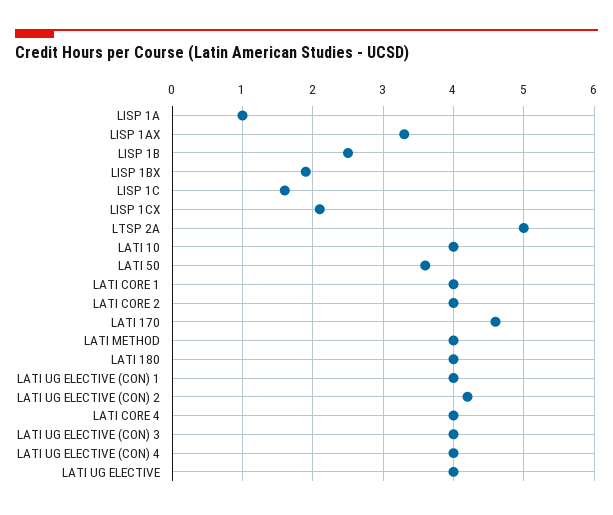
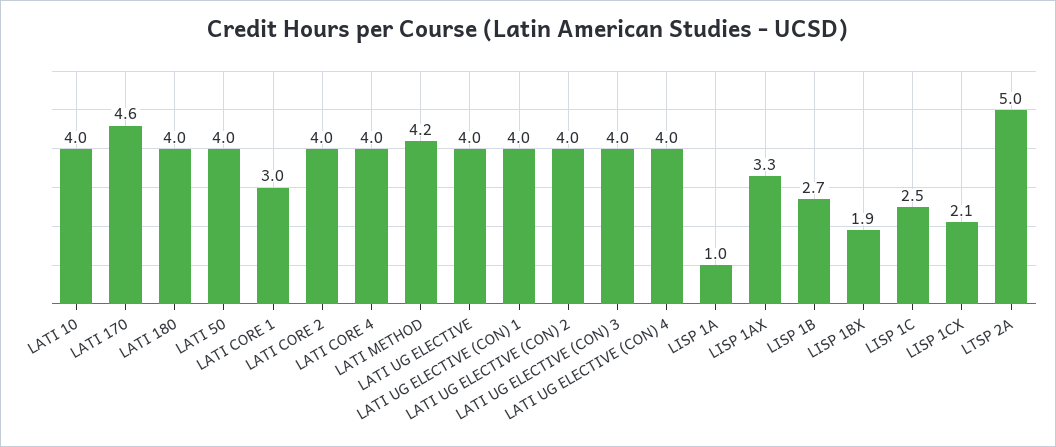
  {
    "LISP 1A": 1,
    "LISP 1AX": 3.3,
-   "LISP 1B": 2.5,
+   "LISP 1B": 2.7,
    "LISP 1BX": 1.9,
-   "LISP 1C": 1.6,
+   "LISP 1C": 2.5,
    "LISP 1CX": 2.1,
    "LTSP 2A": 5,
    "LATI 10": 4,
-   "LATI 50": 3.6,
+   "LATI 50": 4,
-   "LATI CORE 1": 4,
+   "LATI CORE 1": 3,
    "LATI CORE 2": 4,
    "LATI 170": 4.6,
-   "LATI METHOD": 4,
+   "LATI METHOD": 4.2,
    "LATI 180": 4,
    "LATI UG ELECTIVE (CON) 1": 4,
-   "LATI UG ELECTIVE (CON) 2": 4.2,
+   "LATI UG ELECTIVE (CON) 2": 4,
    "LATI CORE 4": 4,
    "LATI UG ELECTIVE (CON) 3": 4,
    "LATI UG ELECTIVE (CON) 4": 4,
    "LATI UG ELECTIVE": 4
  }

